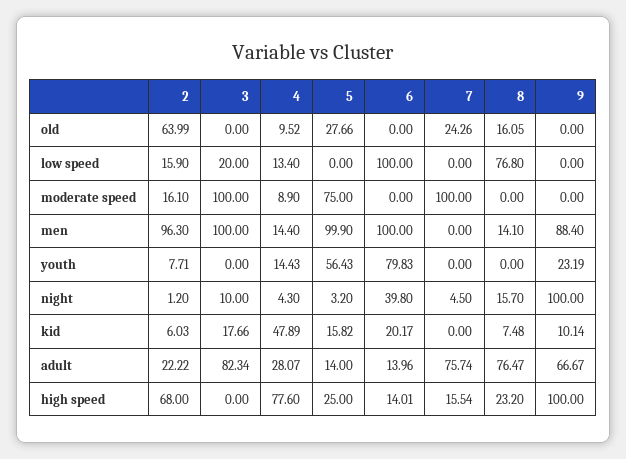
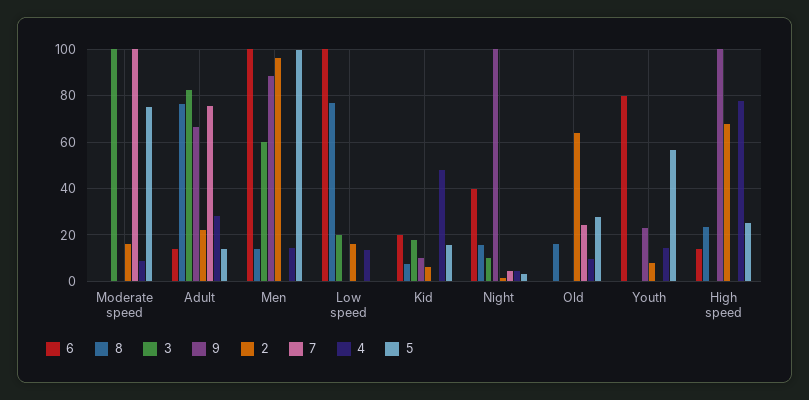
  {
    "2": {
      "old": 63.99,
      "low speed": 15.9,
      "moderate speed": 16.1,
      "men": 96.3,
      "youth": 7.71,
      "night": 1.2,
      "kid": 6.03,
      "adult": 22.22,
      "high speed": 68
    },
    "3": {
      "old": 0,
      "low speed": 20,
      "moderate speed": 100,
-     "men": 100,
+     "men": 60,
      "youth": 0,
      "night": 10,
      "kid": 17.66,
      "adult": 82.34,
      "high speed": 0
    },
    "4": {
      "old": 9.52,
      "low speed": 13.4,
      "moderate speed": 8.9,
      "men": 14.4,
      "youth": 14.43,
      "night": 4.3,
      "kid": 47.89,
      "adult": 28.07,
      "high speed": 77.6
    },
    "5": {
      "old": 27.66,
      "low speed": 0,
      "moderate speed": 75,
      "men": 99.9,
      "youth": 56.43,
      "night": 3.2,
      "kid": 15.82,
      "adult": 14,
      "high speed": 25
    },
    "6": {
      "old": 0,
      "low speed": 100,
      "moderate speed": 0,
      "men": 100,
      "youth": 79.83,
      "night": 39.8,
      "kid": 20.17,
      "adult": 13.96,
      "high speed": 14.01
    },
    "7": {
      "old": 24.26,
      "low speed": 0,
      "moderate speed": 100,
      "men": 0,
      "youth": 0,
      "night": 4.5,
      "kid": 0,
      "adult": 75.74,
-     "high speed": 15.54
+     "high speed": 0
    },
    "8": {
      "old": 16.05,
      "low speed": 76.8,
      "moderate speed": 0,
      "men": 14.1,
      "youth": 0,
      "night": 15.7,
      "kid": 7.48,
      "adult": 76.47,
      "high speed": 23.2
    },
    "9": {
      "old": 0,
      "low speed": 0,
      "moderate speed": 0,
      "men": 88.4,
      "youth": 23.19,
      "night": 100,
      "kid": 10.14,
      "adult": 66.67,
      "high speed": 100
    }
  }

